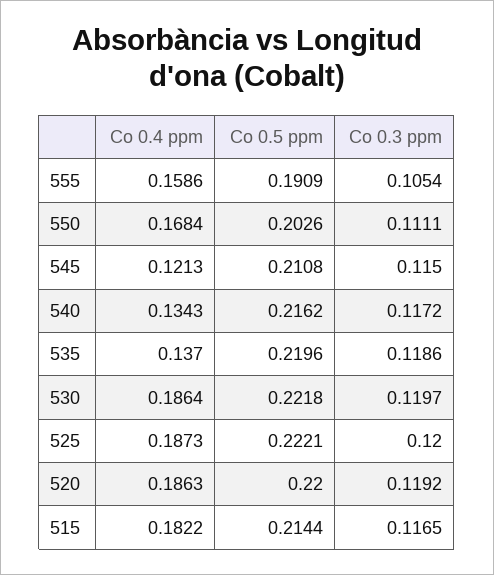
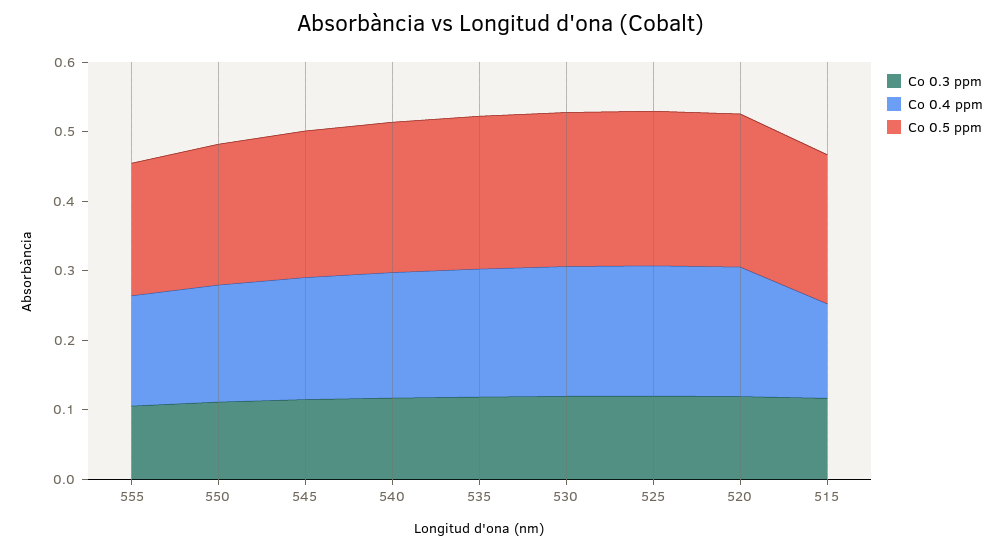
  {
    "Co 0.4 ppm": {
      "555": 0.1586,
      "550": 0.1684,
-     "545": 0.1213,
+     "545": 0.18,
-     "540": 0.1343,
+     "540": 0.18,
-     "535": 0.137,
+     "535": 0.18,
      "530": 0.1864,
      "525": 0.1873,
      "520": 0.1863,
-     "515": 0.1822
+     "515": 0.14
    },
    "Co 0.5 ppm": {
      "555": 0.1909,
      "550": 0.2026,
      "545": 0.2108,
      "540": 0.2162,
      "535": 0.2196,
      "530": 0.2218,
      "525": 0.2221,
      "520": 0.22,
      "515": 0.2144
    },
    "Co 0.3 ppm": {
      "555": 0.1054,
      "550": 0.1111,
      "545": 0.115,
      "540": 0.1172,
      "535": 0.1186,
      "530": 0.1197,
      "525": 0.12,
      "520": 0.1192,
      "515": 0.1165
    }
  }

